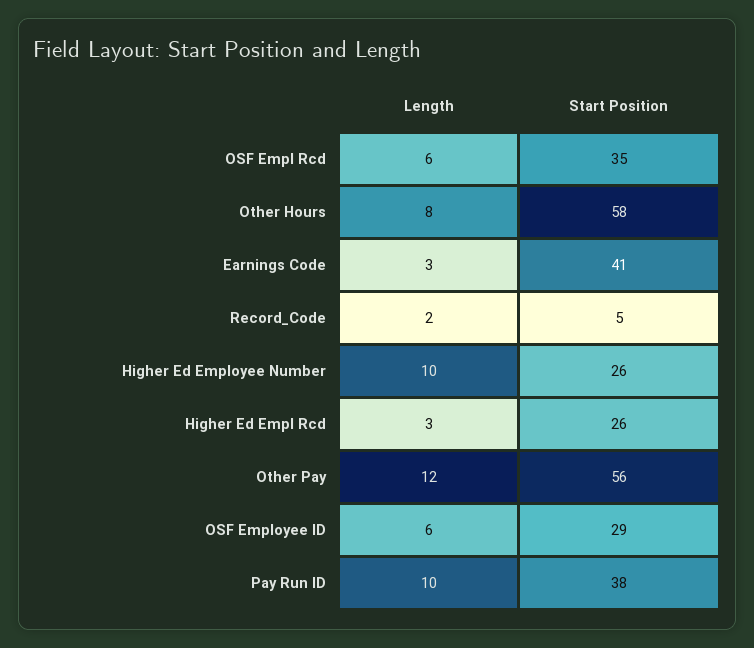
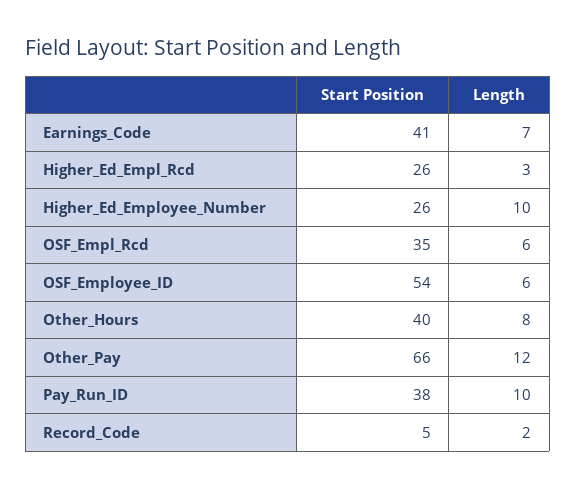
  {
    "Length": {
      "OSF Empl Rcd": 6,
      "Other Hours": 8,
-     "Earnings Code": 3,
+     "Earnings Code": 7,
      "Record_Code": 2,
      "Higher Ed Employee Number": 10,
      "Higher Ed Empl Rcd": 3,
      "Other Pay": 12,
      "OSF Employee ID": 6,
      "Pay Run ID": 10
    },
    "Start Position": {
      "OSF Empl Rcd": 35,
-     "Other Hours": 58,
+     "Other Hours": 40,
      "Earnings Code": 41,
      "Record_Code": 5,
      "Higher Ed Employee Number": 26,
      "Higher Ed Empl Rcd": 26,
-     "Other Pay": 56,
+     "Other Pay": 66,
-     "OSF Employee ID": 29,
+     "OSF Employee ID": 54,
      "Pay Run ID": 38
    }
  }

